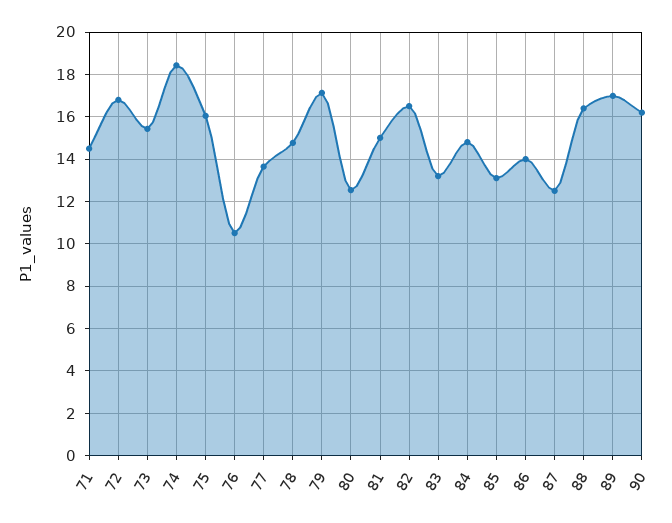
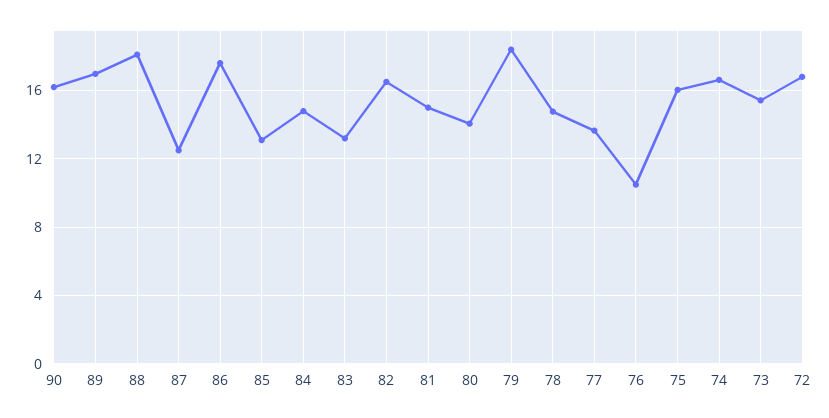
  {
-   "71": 14.5,
    "72": 17,
    "73": 15.5,
-   "74": 18.5,
+   "74": 16.5,
    "75": 16,
    "76": 10.5,
    "77": 13.5,
    "78": 15,
-   "79": 17,
+   "79": 18.5,
-   "80": 12.5,
+   "80": 14,
    "81": 15,
    "82": 16.5,
    "83": 13,
    "84": 15,
    "85": 13,
-   "86": 14,
+   "86": 17.5,
    "87": 12.5,
-   "88": 16.5,
+   "88": 18,
    "89": 17,
    "90": 16
  }

